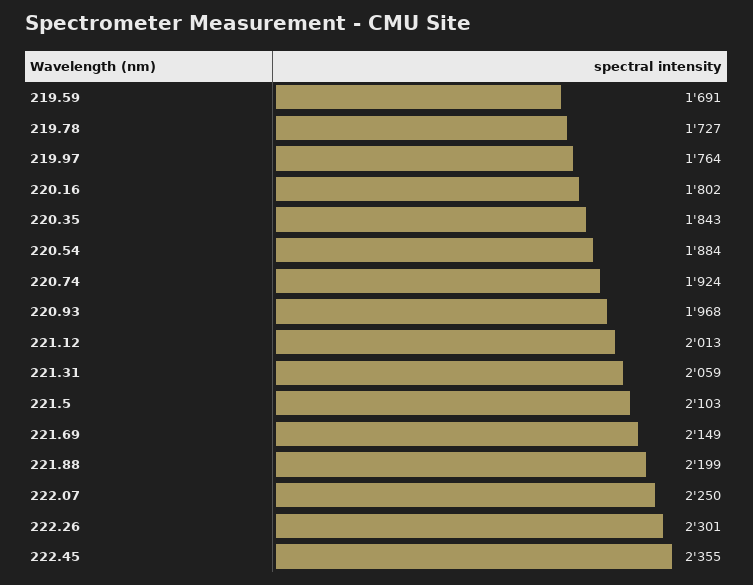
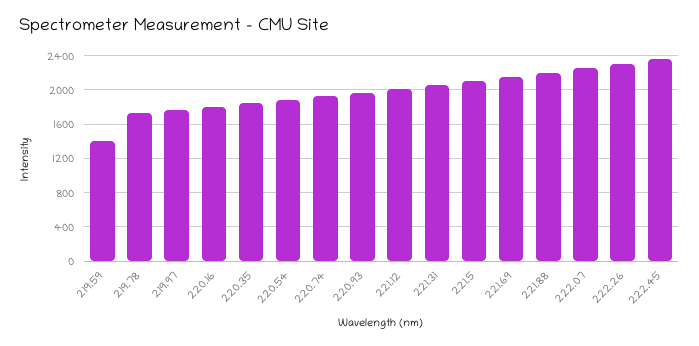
  {
-   "219.59": 1691,
+   "219.59": 1400,
    "219.78": 1727,
    "219.97": 1764,
    "220.16": 1802,
    "220.35": 1843,
    "220.54": 1884,
    "220.74": 1924,
    "220.93": 1968,
    "221.12": 2013,
    "221.31": 2059,
    "221.5": 2103,
    "221.69": 2149,
    "221.88": 2199,
    "222.07": 2250,
    "222.26": 2301,
    "222.45": 2355
  }

